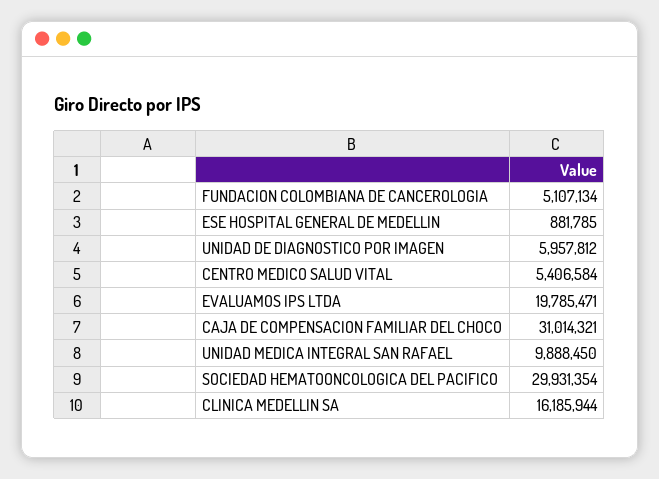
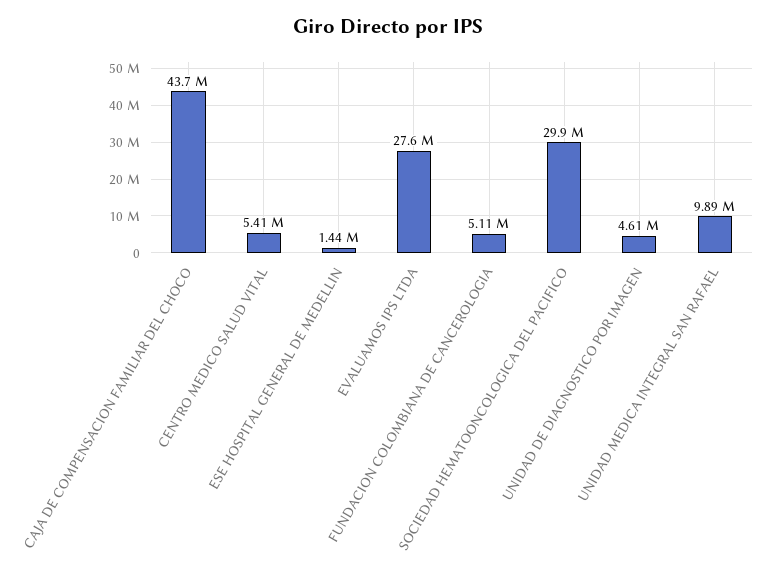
  {
    "FUNDACION COLOMBIANA DE CANCEROLOGIA": 5107134,
-   "ESE HOSPITAL GENERAL DE MEDELLIN": 881785,
+   "ESE HOSPITAL GENERAL DE MEDELLIN": 1440000,
-   "UNIDAD DE DIAGNOSTICO POR IMAGEN": 5957812,
+   "UNIDAD DE DIAGNOSTICO POR IMAGEN": 4610000,
    "CENTRO MEDICO SALUD VITAL": 5406584,
-   "EVALUAMOS IPS LTDA": 19785471,
+   "EVALUAMOS IPS LTDA": 27600000,
-   "CAJA DE COMPENSACION FAMILIAR DEL CHOCO": 31014321,
+   "CAJA DE COMPENSACION FAMILIAR DEL CHOCO": 43700000,
    "UNIDAD MEDICA INTEGRAL SAN RAFAEL": 9888450,
-   "SOCIEDAD HEMATOONCOLOGICA DEL PACIFICO": 29931354,
+   "SOCIEDAD HEMATOONCOLOGICA DEL PACIFICO": 29931354
-   "CLINICA MEDELLIN SA": 16185944
  }

